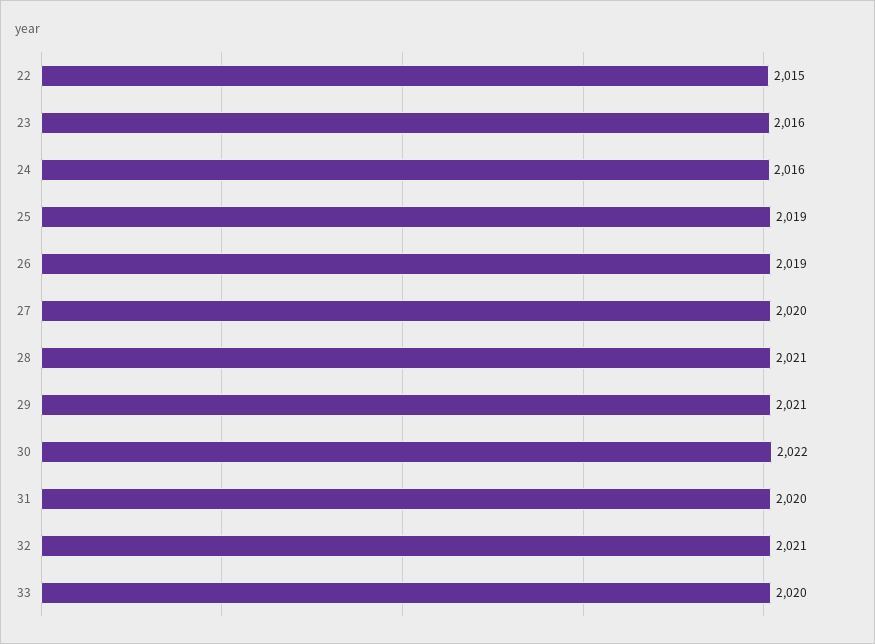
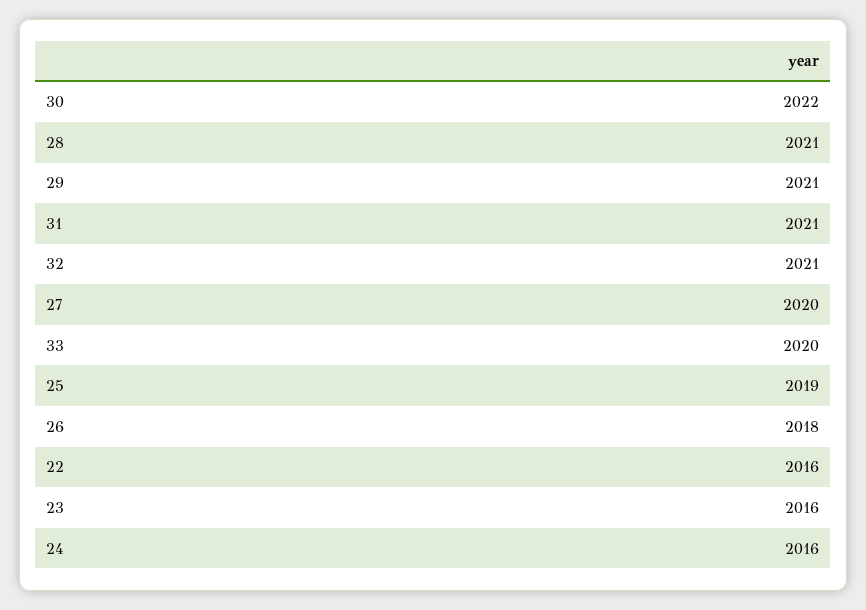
  {
-   "22": 2015,
+   "22": 2016,
    "23": 2016,
    "24": 2016,
    "25": 2019,
-   "26": 2019,
+   "26": 2018,
    "27": 2020,
    "28": 2021,
    "29": 2021,
    "30": 2022,
-   "31": 2020,
+   "31": 2021,
    "32": 2021,
    "33": 2020
  }

